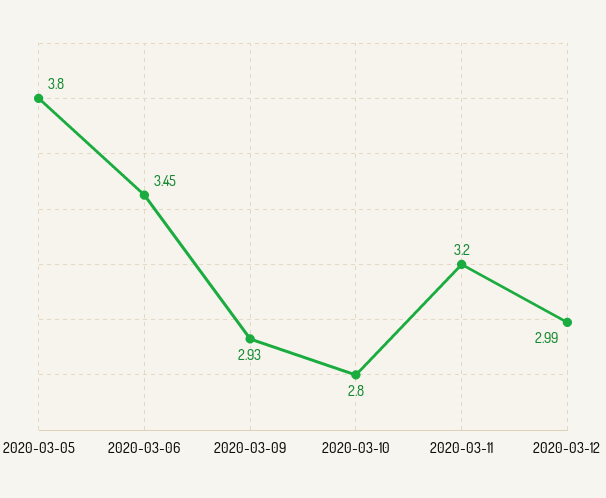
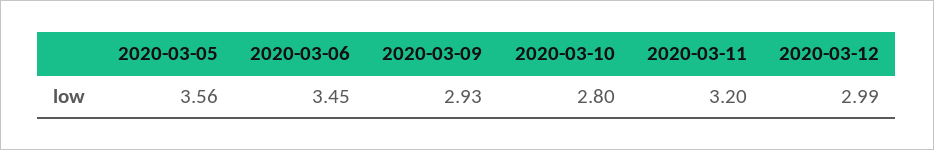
  {
-   "2020-03-05": 3.8,
+   "2020-03-05": 3.56,
    "2020-03-06": 3.45,
    "2020-03-09": 2.93,
    "2020-03-10": 2.8,
    "2020-03-11": 3.2,
    "2020-03-12": 2.99
  }

